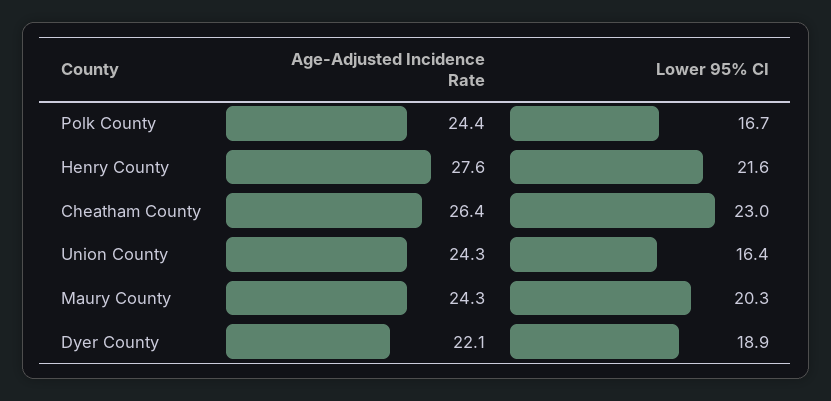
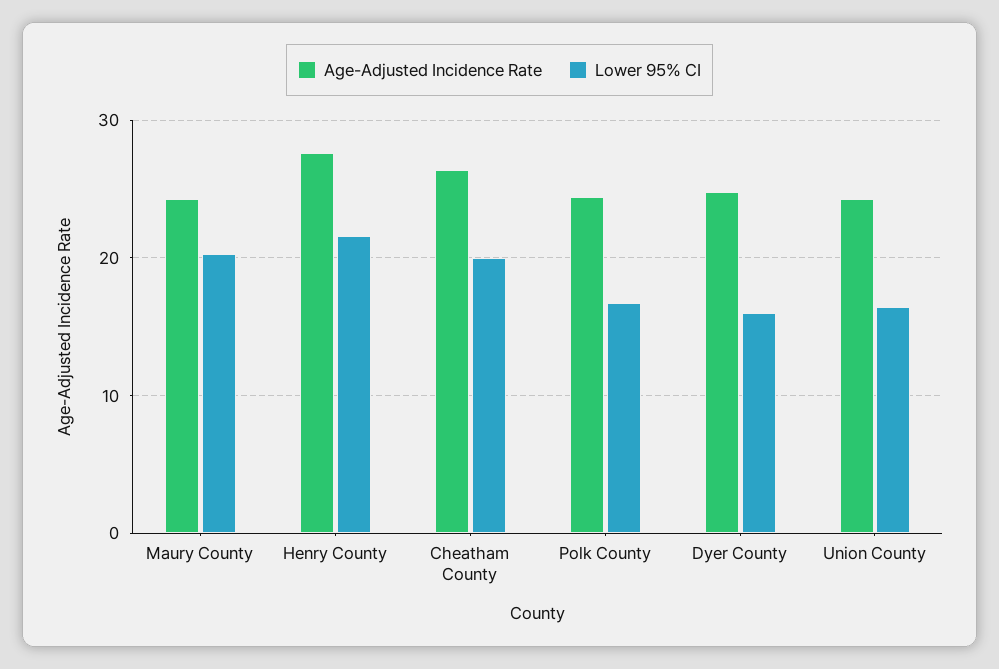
  {
    "Age-Adjusted Incidence Rate": {
      "Polk County": 24.4,
      "Henry County": 27.6,
      "Cheatham County": 26.4,
      "Union County": 24.3,
      "Maury County": 24.3,
-     "Dyer County": 22.1
+     "Dyer County": 25
    },
    "Lower 95% CI": {
      "Polk County": 16.7,
      "Henry County": 21.6,
-     "Cheatham County": 23,
+     "Cheatham County": 20,
      "Union County": 16.4,
      "Maury County": 20.3,
-     "Dyer County": 18.9
+     "Dyer County": 16
    }
  }

